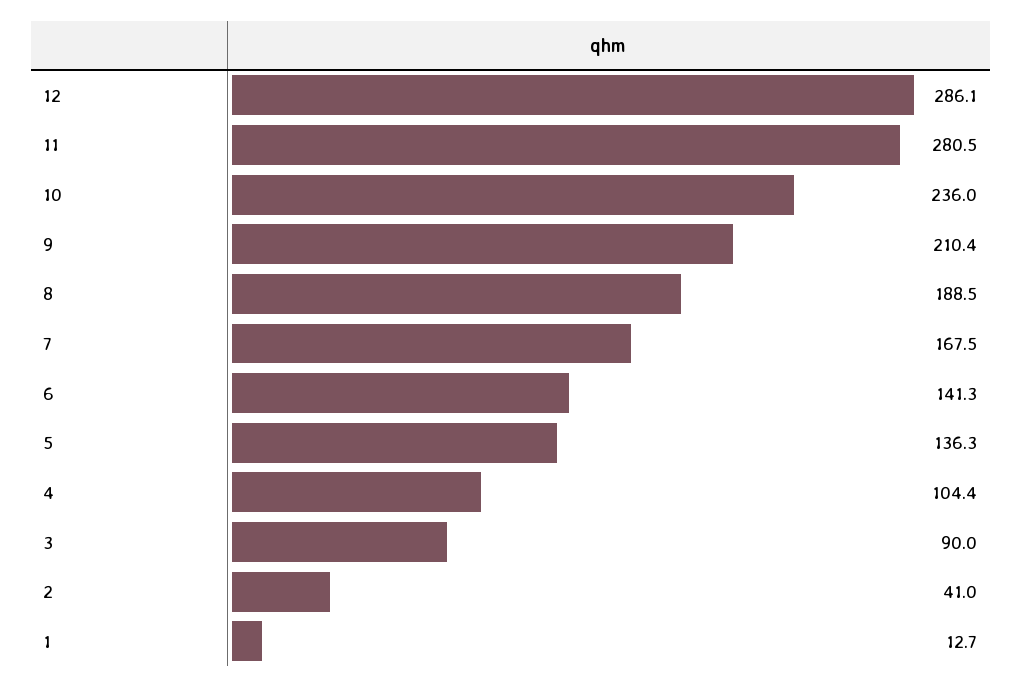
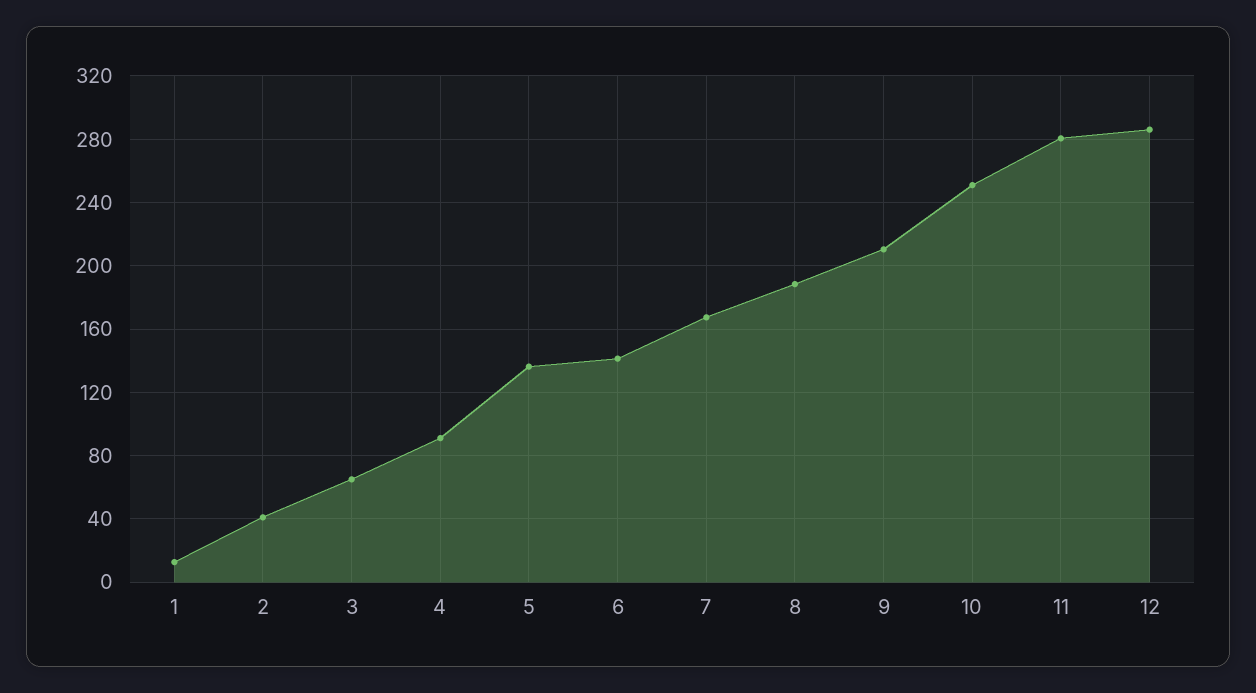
  {
    "12": 286.1,
    "11": 280.5,
-   "10": 236,
+   "10": 250,
    "9": 210.4,
    "8": 188.5,
    "7": 167.5,
    "6": 141.3,
    "5": 136.3,
-   "4": 104.4,
+   "4": 90,
-   "3": 90,
+   "3": 65,
    "2": 41,
    "1": 12.7
  }

